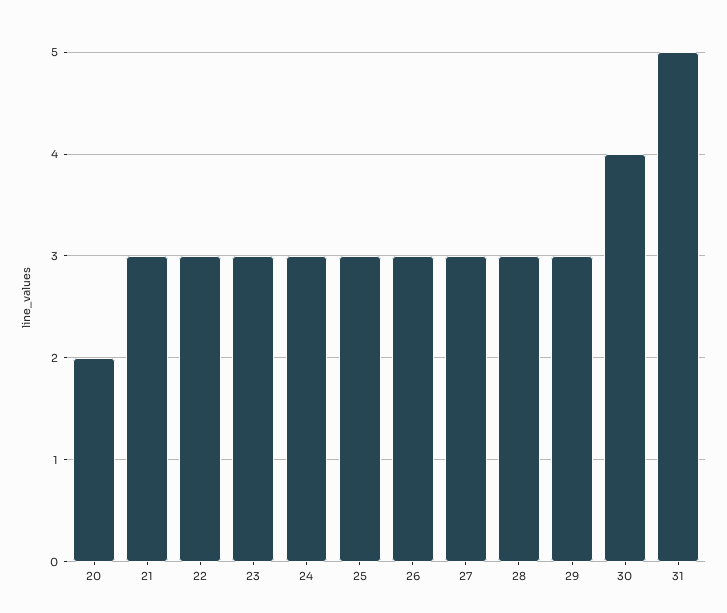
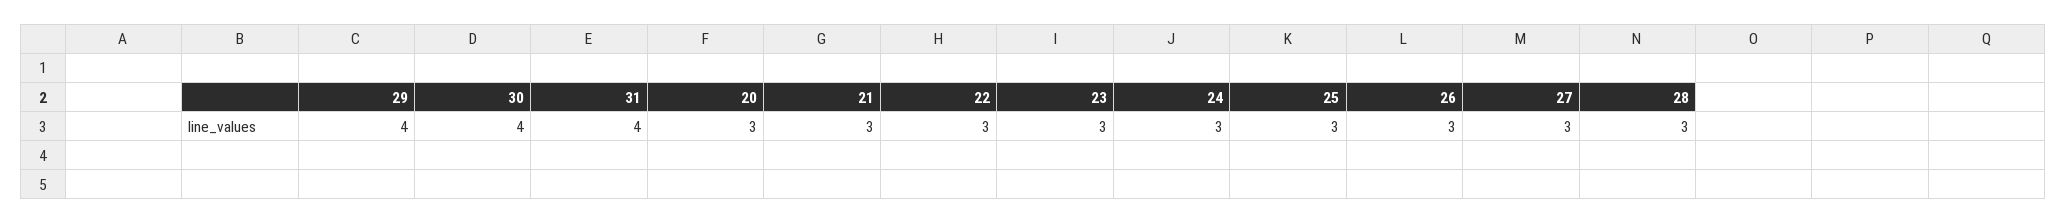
  {
-   "20": 2,
+   "20": 3,
    "21": 3,
    "22": 3,
    "23": 3,
    "24": 3,
    "25": 3,
    "26": 3,
    "27": 3,
    "28": 3,
-   "29": 3,
+   "29": 4,
    "30": 4,
-   "31": 5
+   "31": 4
  }

